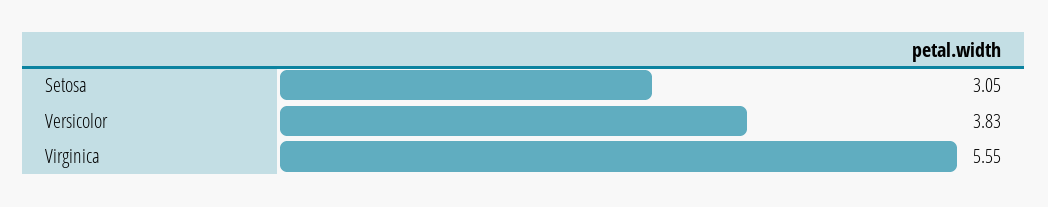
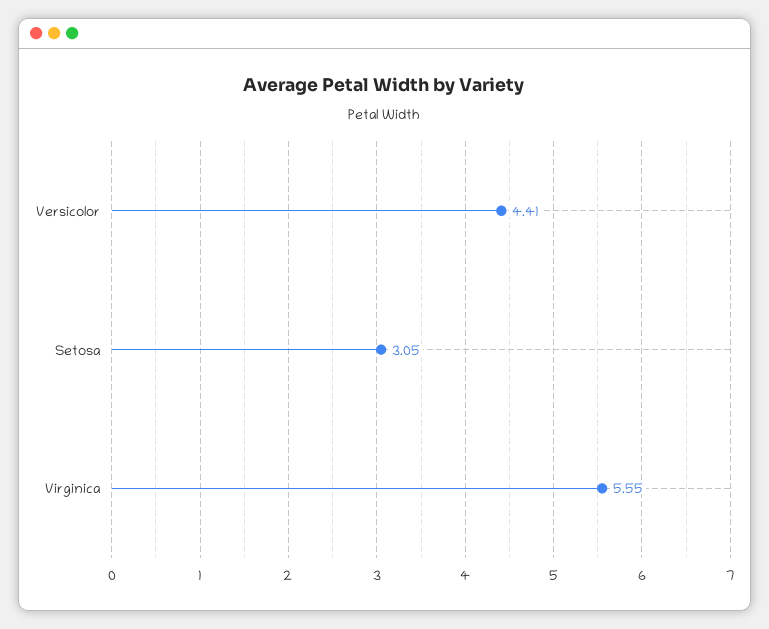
  {
    "Setosa": 3.05,
-   "Versicolor": 3.83,
+   "Versicolor": 4.41,
    "Virginica": 5.55
  }

